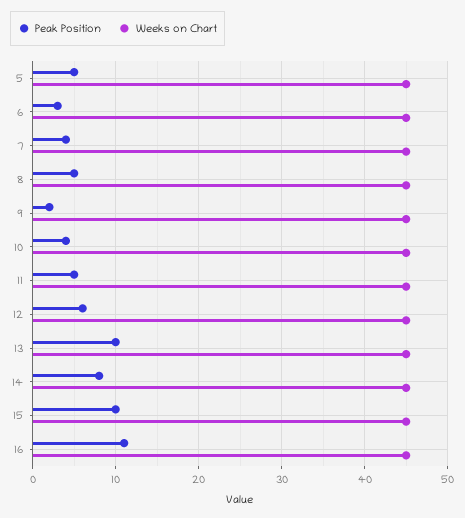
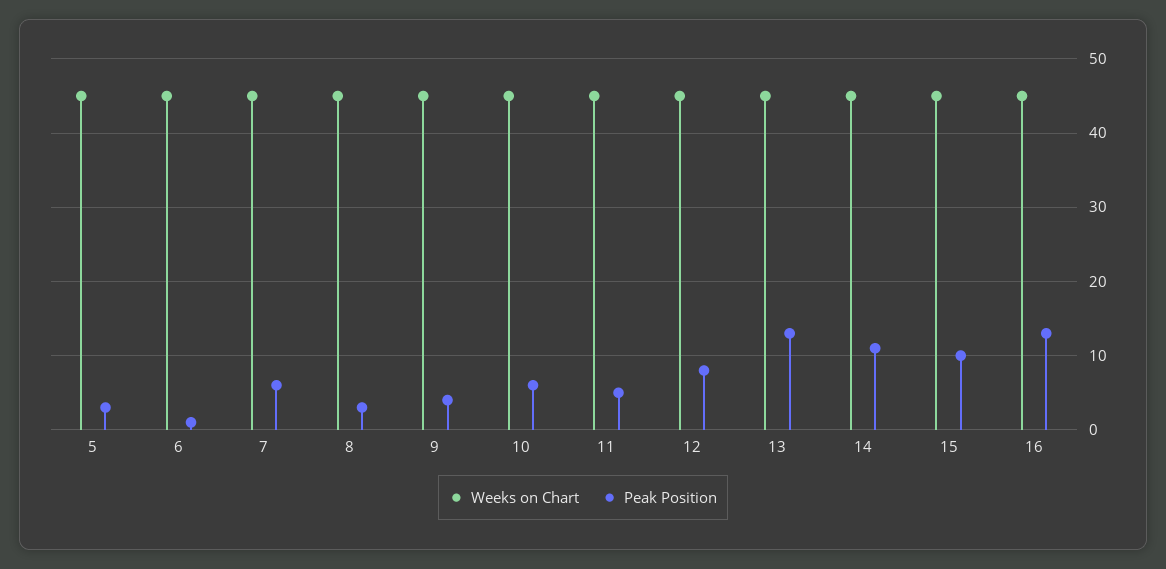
  {
    "Peak Position": {
-     "5": 5,
+     "5": 3,
-     "6": 3,
+     "6": 1,
-     "7": 4,
+     "7": 6,
-     "8": 5,
+     "8": 3,
-     "9": 2,
+     "9": 4,
-     "10": 4,
+     "10": 6,
      "11": 5,
-     "12": 6,
+     "12": 8,
-     "13": 10,
+     "13": 13,
-     "14": 8,
+     "14": 11,
      "15": 10,
-     "16": 11
+     "16": 13
    },
    "Weeks on Chart": {
      "5": 45,
      "6": 45,
      "7": 45,
      "8": 45,
      "9": 45,
      "10": 45,
      "11": 45,
      "12": 45,
      "13": 45,
      "14": 45,
      "15": 45,
      "16": 45
    }
  }

